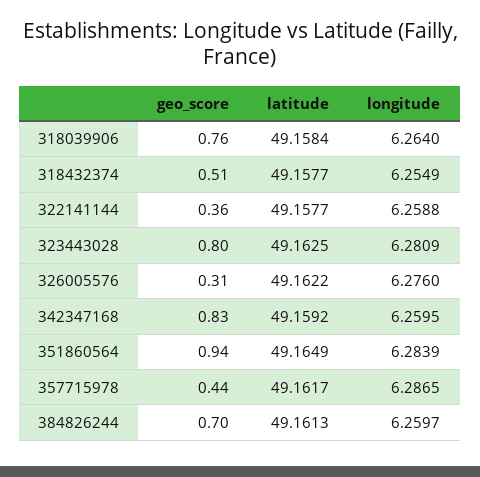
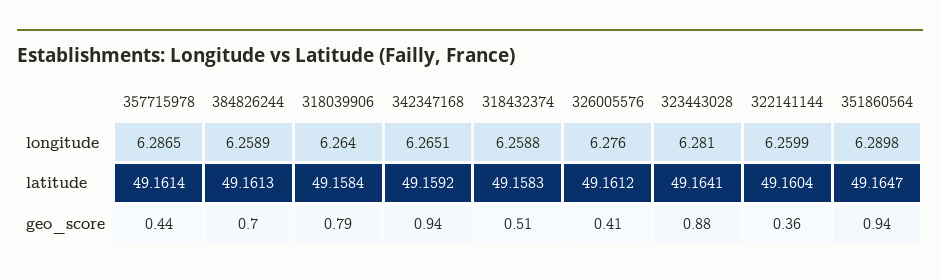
  {
    "geo_score": {
-     "318039906": 0.76,
+     "318039906": 0.79,
      "318432374": 0.51,
      "322141144": 0.36,
-     "323443028": 0.8,
+     "323443028": 0.88,
-     "326005576": 0.31,
+     "326005576": 0.41,
-     "342347168": 0.83,
+     "342347168": 0.94,
      "351860564": 0.94,
      "357715978": 0.44,
      "384826244": 0.7
    },
    "latitude": {
      "318039906": 49.1584,
-     "318432374": 49.1577,
+     "318432374": 49.1583,
-     "322141144": 49.1577,
+     "322141144": 49.1604,
-     "323443028": 49.1625,
+     "323443028": 49.1641,
-     "326005576": 49.1622,
+     "326005576": 49.1612,
      "342347168": 49.1592,
-     "351860564": 49.1649,
+     "351860564": 49.1647,
-     "357715978": 49.1617,
+     "357715978": 49.1614,
      "384826244": 49.1613
    },
    "longitude": {
      "318039906": 6.264,
-     "318432374": 6.2549,
+     "318432374": 6.2588,
-     "322141144": 6.2588,
+     "322141144": 6.2599,
-     "323443028": 6.2809,
+     "323443028": 6.281,
      "326005576": 6.276,
-     "342347168": 6.2595,
+     "342347168": 6.2651,
-     "351860564": 6.2839,
+     "351860564": 6.2898,
      "357715978": 6.2865,
-     "384826244": 6.2597
+     "384826244": 6.2589
    }
  }

